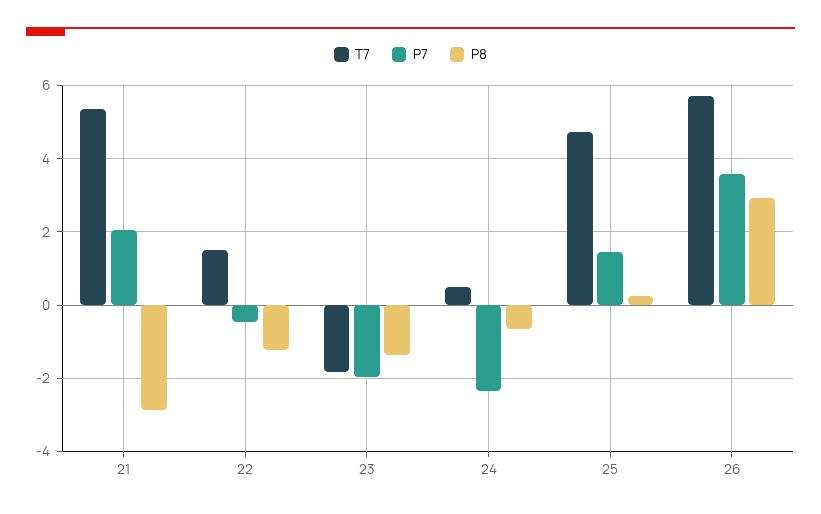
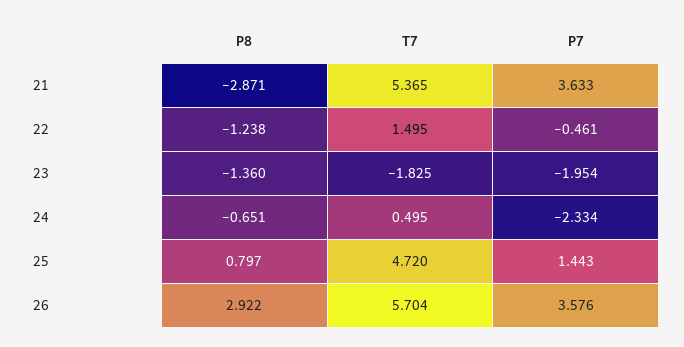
  {
    "T7": {
      "21": 5.365,
      "22": 1.495,
      "23": -1.825,
      "24": 0.495,
      "25": 4.72,
      "26": 5.704
    },
    "P7": {
-     "21": 2,
+     "21": 3.633,
      "22": -0.461,
      "23": -1.954,
      "24": -2.334,
      "25": 1.443,
      "26": 3.576
    },
    "P8": {
      "21": -2.871,
      "22": -1.238,
      "23": -1.36,
      "24": -0.651,
-     "25": 0.2,
+     "25": 0.797,
      "26": 2.922
    }
  }

